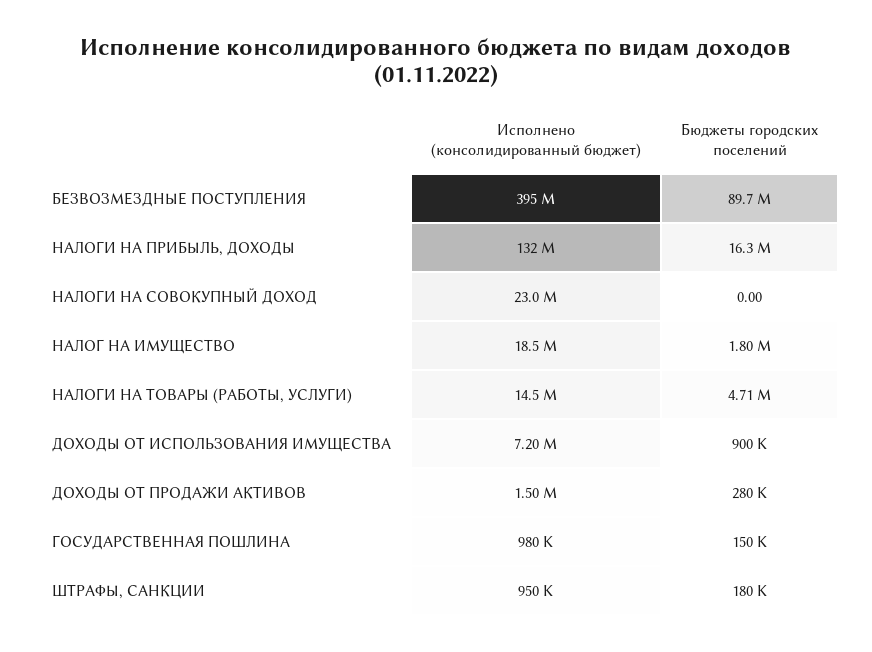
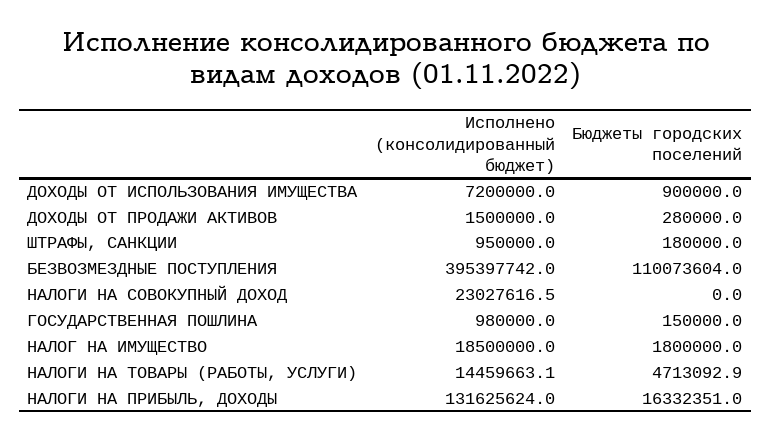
  {
    "Исполнено (консолидированный бюджет)": {
      "БЕЗВОЗМЕЗДНЫЕ ПОСТУПЛЕНИЯ": 395397742,
      "НАЛОГИ НА ПРИБЫЛЬ, ДОХОДЫ": 131625624,
      "НАЛОГИ НА СОВОКУПНЫЙ ДОХОД": 23027616.5,
      "НАЛОГ НА ИМУЩЕСТВО": 18500000,
      "НАЛОГИ НА ТОВАРЫ (РАБОТЫ, УСЛУГИ)": 14459663.1,
      "ДОХОДЫ ОТ ИСПОЛЬЗОВАНИЯ ИМУЩЕСТВА": 7200000,
      "ДОХОДЫ ОТ ПРОДАЖИ АКТИВОВ": 1500000,
      "ГОСУДАРСТВЕННАЯ ПОШЛИНА": 980000,
      "ШТРАФЫ, САНКЦИИ": 950000
    },
    "Бюджеты городских поселений": {
-     "БЕЗВОЗМЕЗДНЫЕ ПОСТУПЛЕНИЯ": 89700000,
+     "БЕЗВОЗМЕЗДНЫЕ ПОСТУПЛЕНИЯ": 110073604,
      "НАЛОГИ НА ПРИБЫЛЬ, ДОХОДЫ": 16332351,
      "НАЛОГИ НА СОВОКУПНЫЙ ДОХОД": 0,
      "НАЛОГ НА ИМУЩЕСТВО": 1800000,
      "НАЛОГИ НА ТОВАРЫ (РАБОТЫ, УСЛУГИ)": 4713092.9,
      "ДОХОДЫ ОТ ИСПОЛЬЗОВАНИЯ ИМУЩЕСТВА": 900000,
      "ДОХОДЫ ОТ ПРОДАЖИ АКТИВОВ": 280000,
      "ГОСУДАРСТВЕННАЯ ПОШЛИНА": 150000,
      "ШТРАФЫ, САНКЦИИ": 180000
    }
  }

